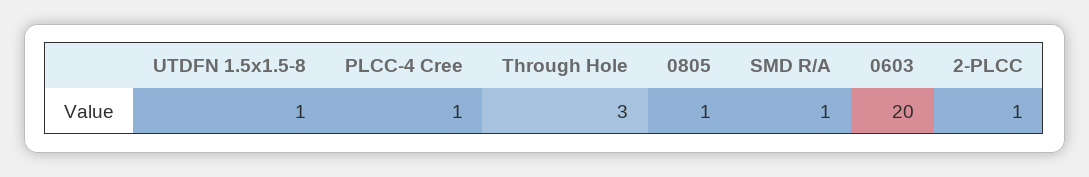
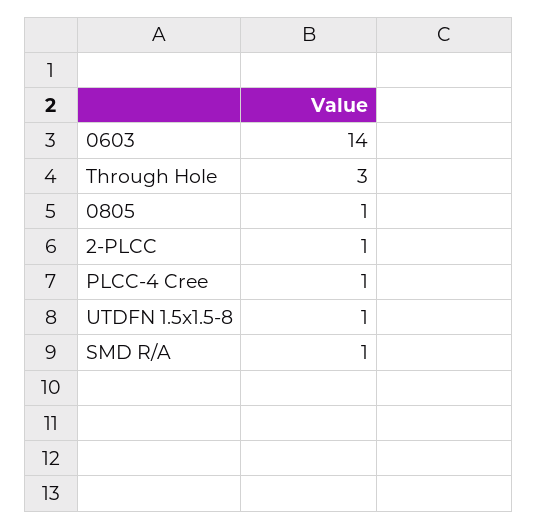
  {
    "UTDFN 1.5x1.5-8": 1,
    "PLCC-4 Cree": 1,
    "Through Hole": 3,
    "0805": 1,
    "SMD R/A": 1,
-   "0603": 20,
+   "0603": 14,
    "2-PLCC": 1
  }

